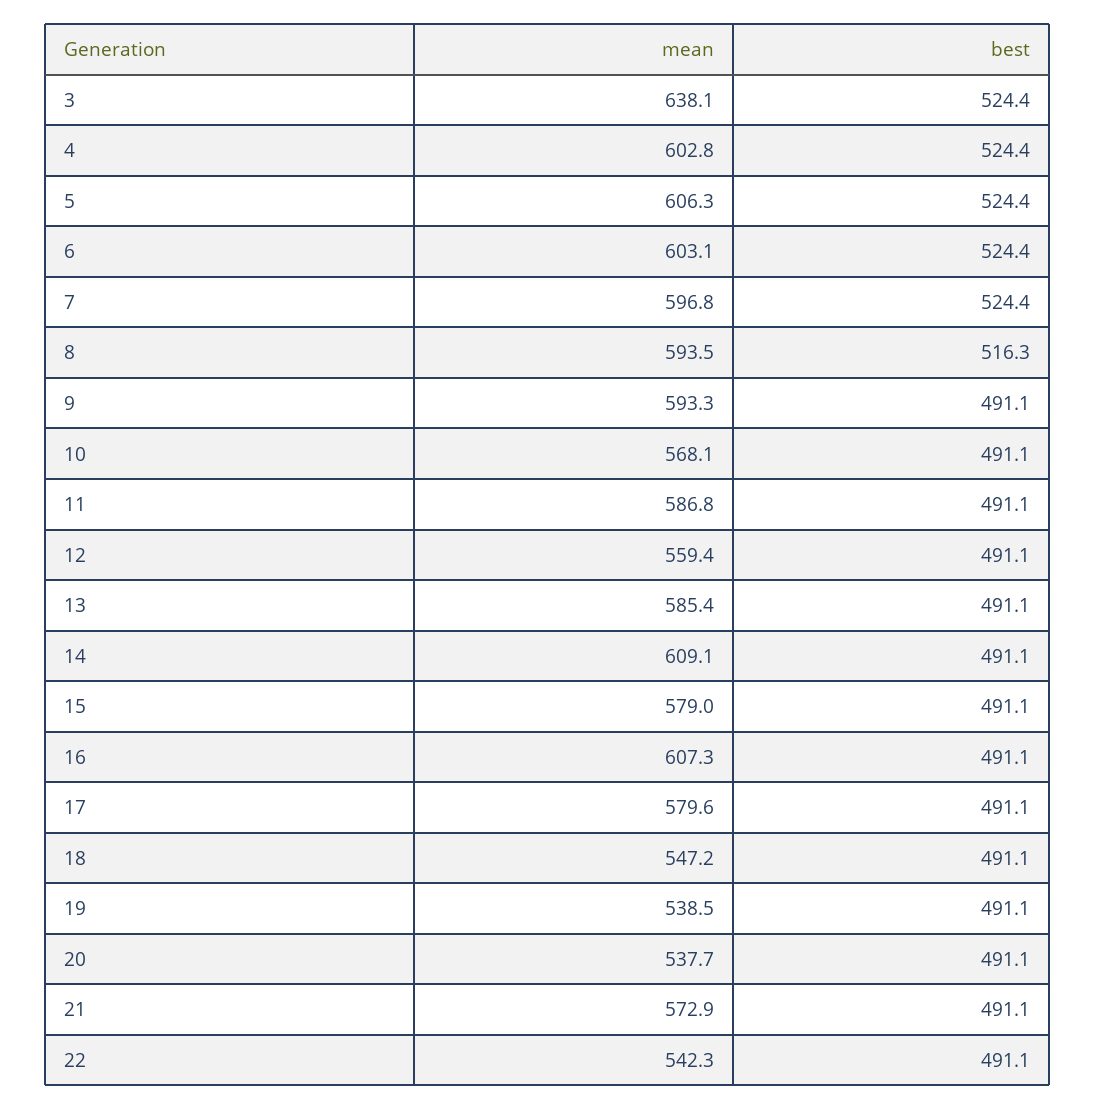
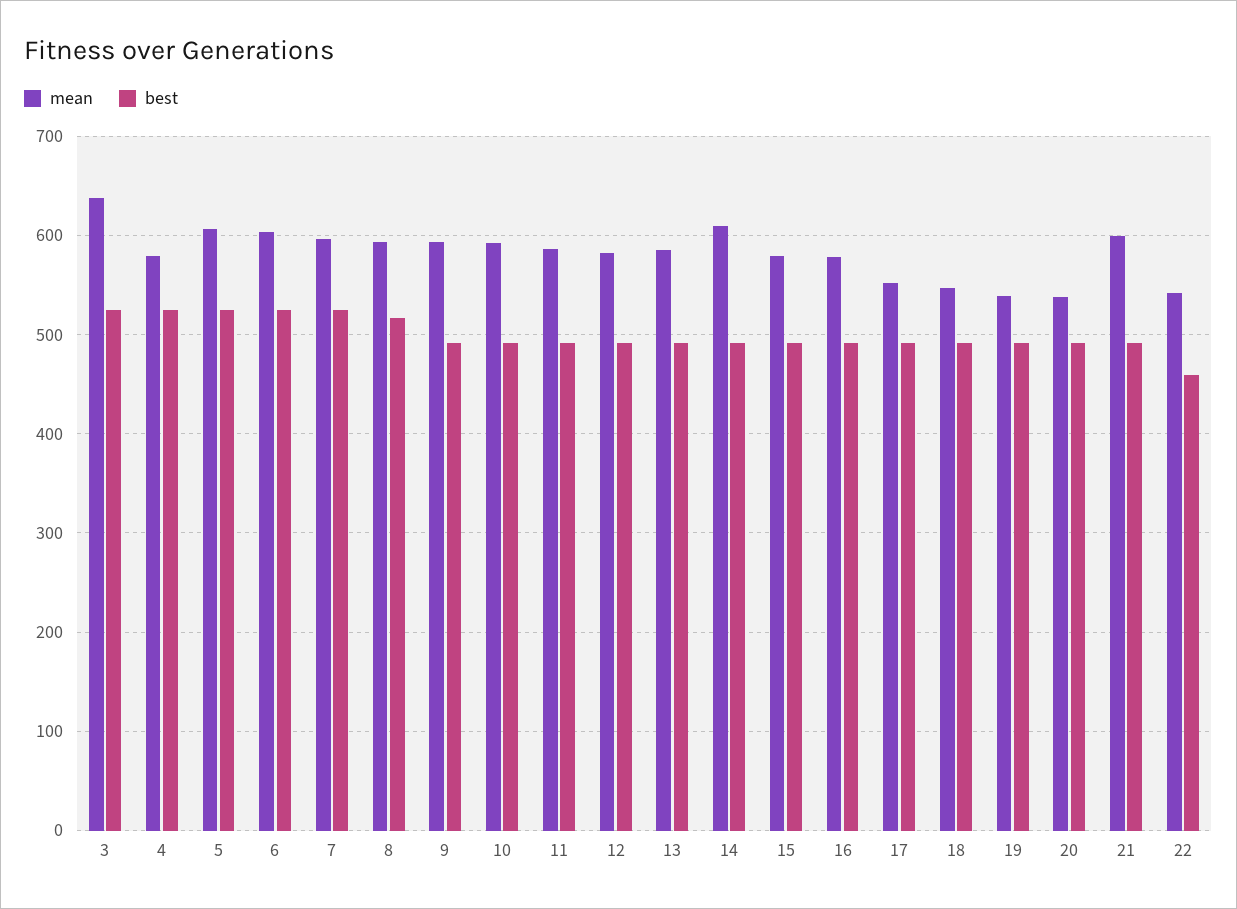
  {
    "mean": {
      "3": 638.1,
-     "4": 602.8,
+     "4": 580,
      "5": 606.3,
      "6": 603.1,
      "7": 596.8,
      "8": 593.5,
      "9": 593.3,
-     "10": 568.1,
+     "10": 590,
      "11": 586.8,
-     "12": 559.4,
+     "12": 580,
      "13": 585.4,
      "14": 609.1,
      "15": 579,
-     "16": 607.3,
+     "16": 580,
-     "17": 579.6,
+     "17": 550,
      "18": 547.2,
      "19": 538.5,
      "20": 537.7,
-     "21": 572.9,
+     "21": 600,
      "22": 542.3
    },
    "best": {
      "3": 524.4,
      "4": 524.4,
      "5": 524.4,
      "6": 524.4,
      "7": 524.4,
      "8": 516.3,
      "9": 491.1,
      "10": 491.1,
      "11": 491.1,
      "12": 491.1,
      "13": 491.1,
      "14": 491.1,
      "15": 491.1,
      "16": 491.1,
      "17": 491.1,
      "18": 491.1,
      "19": 491.1,
      "20": 491.1,
      "21": 491.1,
-     "22": 491.1
+     "22": 460
    }
  }

